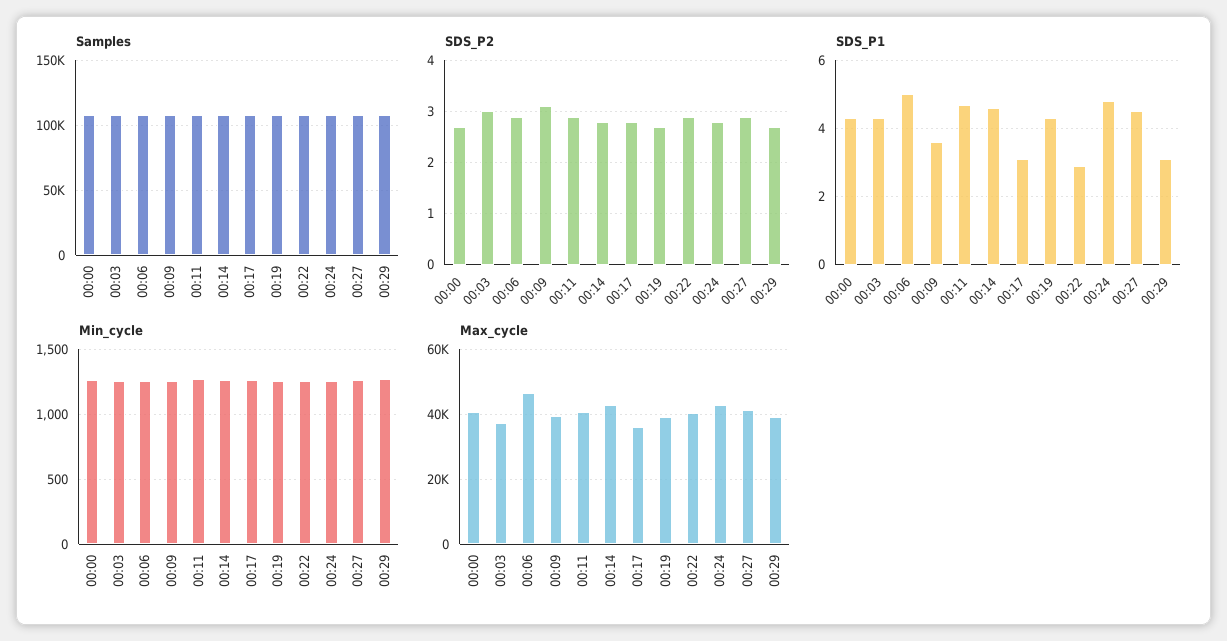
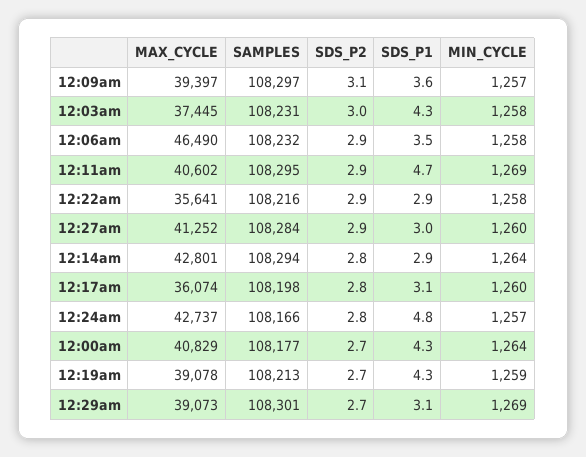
  {
    "Samples": {
      "00:00": 108177,
      "00:03": 108231,
      "00:06": 108232,
      "00:09": 108297,
      "00:11": 108295,
      "00:14": 108294,
      "00:17": 108198,
      "00:19": 108213,
      "00:22": 108216,
      "00:24": 108166,
      "00:27": 108284,
      "00:29": 108301
    },
    "SDS_P2": {
      "00:00": 2.7,
      "00:03": 3,
      "00:06": 2.9,
      "00:09": 3.1,
      "00:11": 2.9,
      "00:14": 2.8,
      "00:17": 2.8,
      "00:19": 2.7,
      "00:22": 2.9,
      "00:24": 2.8,
      "00:27": 2.9,
      "00:29": 2.7
    },
    "SDS_P1": {
      "00:00": 4.3,
      "00:03": 4.3,
-     "00:06": 5,
+     "00:06": 3.5,
      "00:09": 3.6,
      "00:11": 4.7,
-     "00:14": 4.5,
+     "00:14": 2.9,
      "00:17": 3.1,
      "00:19": 4.3,
      "00:22": 2.9,
      "00:24": 4.8,
-     "00:27": 4.5,
+     "00:27": 3,
      "00:29": 3.1
    },
    "Min_cycle": {
      "00:00": 1264,
      "00:03": 1258,
      "00:06": 1258,
      "00:09": 1257,
      "00:11": 1269,
      "00:14": 1264,
      "00:17": 1260,
      "00:19": 1259,
      "00:22": 1258,
      "00:24": 1257,
      "00:27": 1260,
      "00:29": 1269
    },
    "Max_cycle": {
      "00:00": 40829,
      "00:03": 37445,
      "00:06": 46490,
      "00:09": 39397,
      "00:11": 40602,
      "00:14": 42801,
      "00:17": 36074,
      "00:19": 39078,
-     "00:22": 40000,
+     "00:22": 35641,
      "00:24": 42737,
      "00:27": 41252,
      "00:29": 39073
    }
  }

